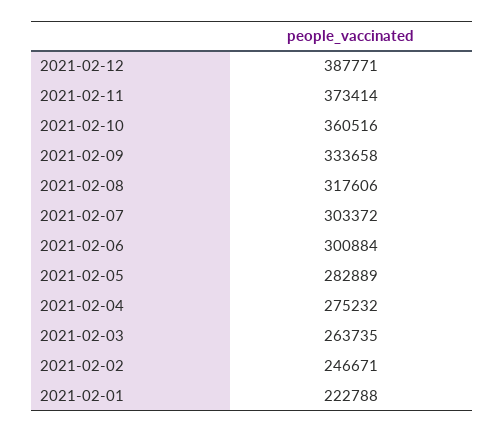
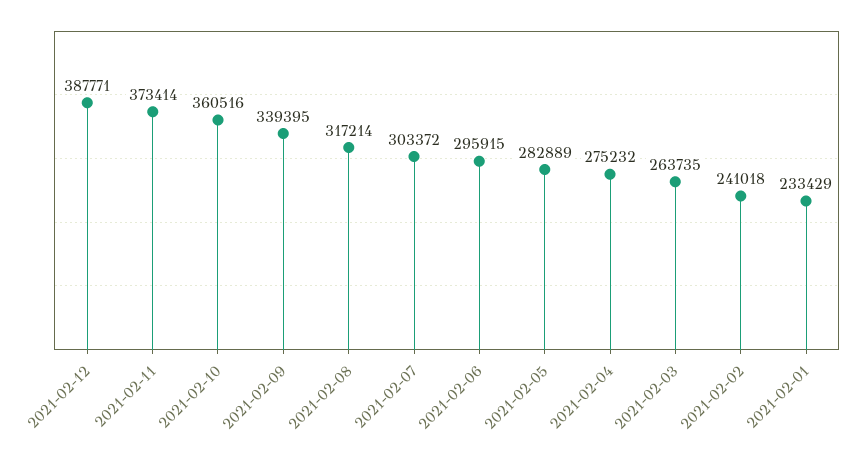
  {
    "2021-02-12": 387771,
    "2021-02-11": 373414,
    "2021-02-10": 360516,
-   "2021-02-09": 333658,
+   "2021-02-09": 339395,
-   "2021-02-08": 317606,
+   "2021-02-08": 317214,
    "2021-02-07": 303372,
-   "2021-02-06": 300884,
+   "2021-02-06": 295915,
    "2021-02-05": 282889,
    "2021-02-04": 275232,
    "2021-02-03": 263735,
-   "2021-02-02": 246671,
+   "2021-02-02": 241018,
-   "2021-02-01": 222788
+   "2021-02-01": 233429
  }

